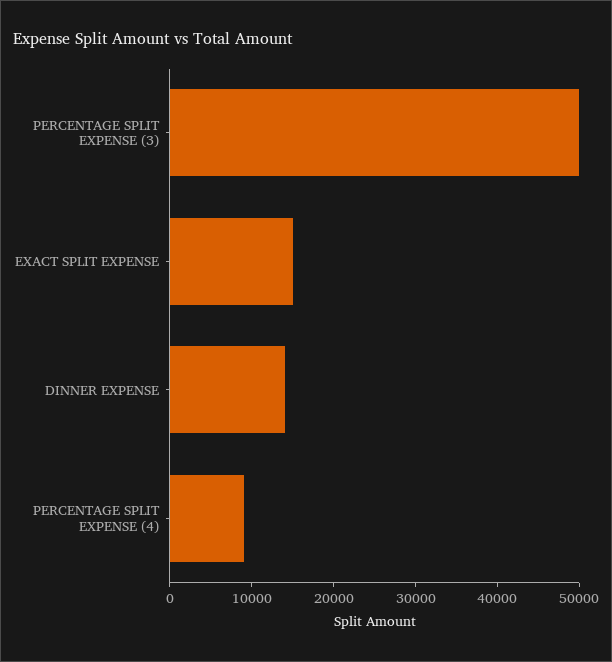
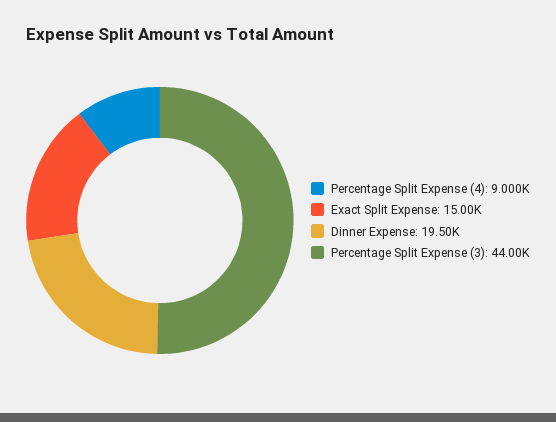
  {
-   "PERCENTAGE SPLIT EXPENSE (3)": 50000,
+   "PERCENTAGE SPLIT EXPENSE (3)": 44000,
    "EXACT SPLIT EXPENSE": 15000,
-   "DINNER EXPENSE": 14000,
+   "DINNER EXPENSE": 19500,
    "PERCENTAGE SPLIT EXPENSE (4)": 9000
  }

